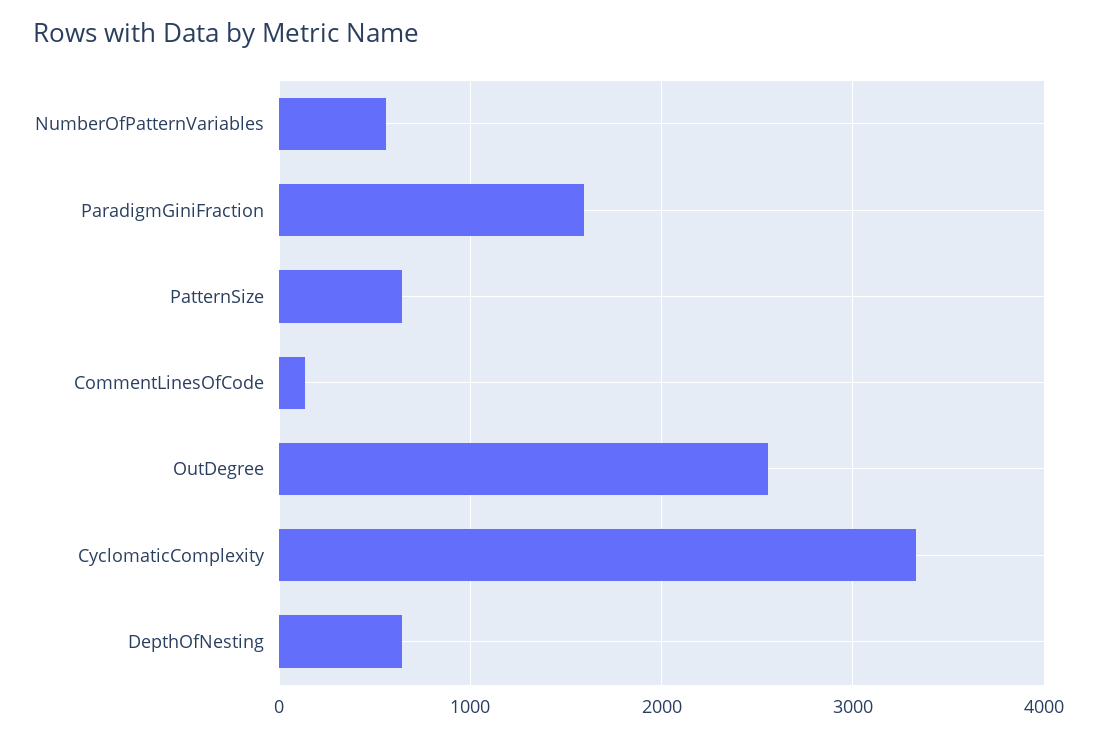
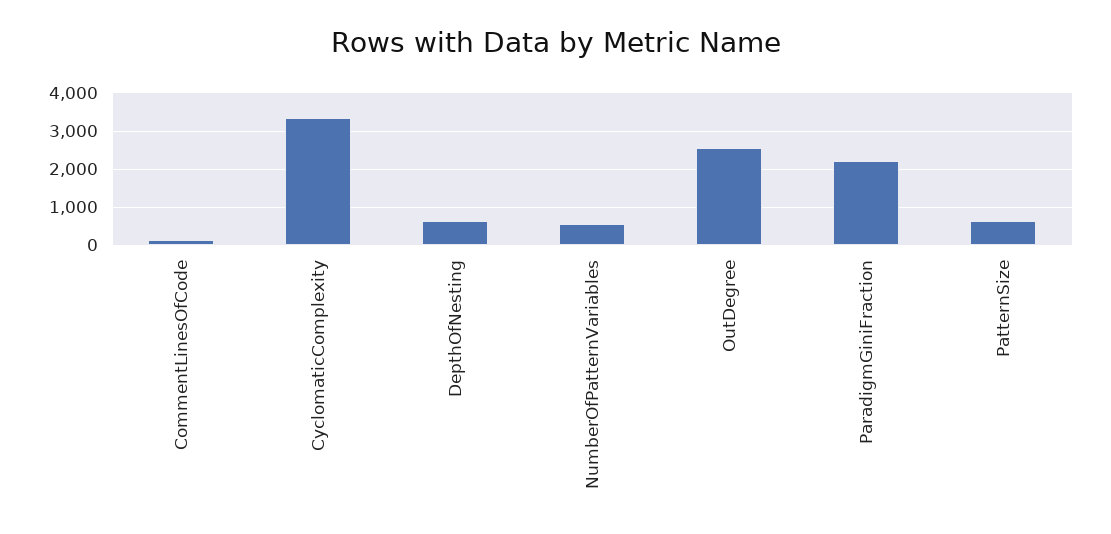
  {
    "NumberOfPatternVariables": 600,
-   "ParadigmGiniFraction": 1600,
+   "ParadigmGiniFraction": 2200,
    "PatternSize": 600,
    "CommentLinesOfCode": 100,
    "OutDegree": 2600,
    "CyclomaticComplexity": 3300,
    "DepthOfNesting": 600
  }

